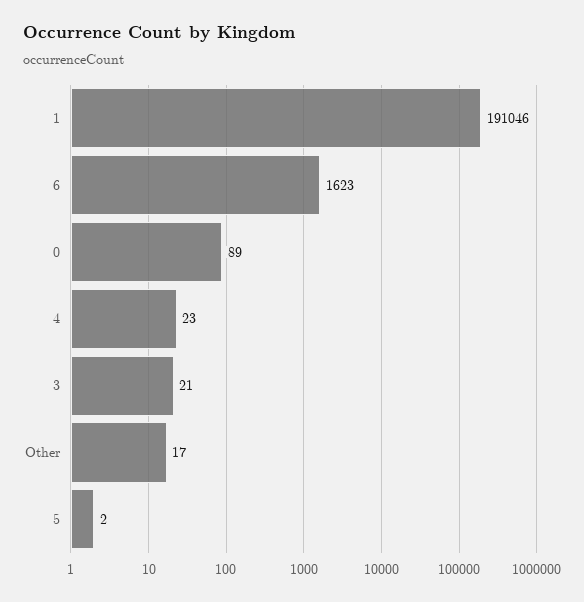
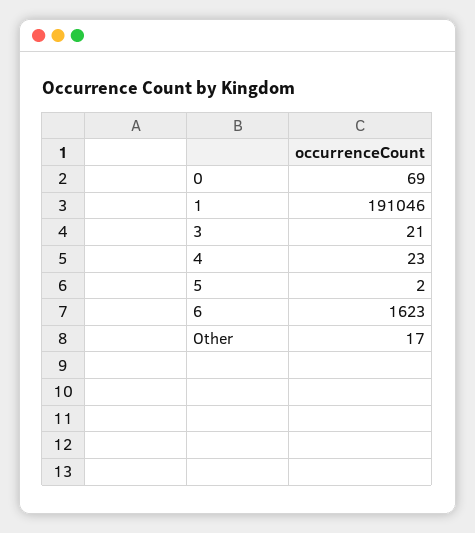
  {
    "1": 191046,
    "6": 1623,
-   "0": 89,
+   "0": 69,
    "4": 23,
    "3": 21,
    "Other": 17,
    "5": 2
  }

